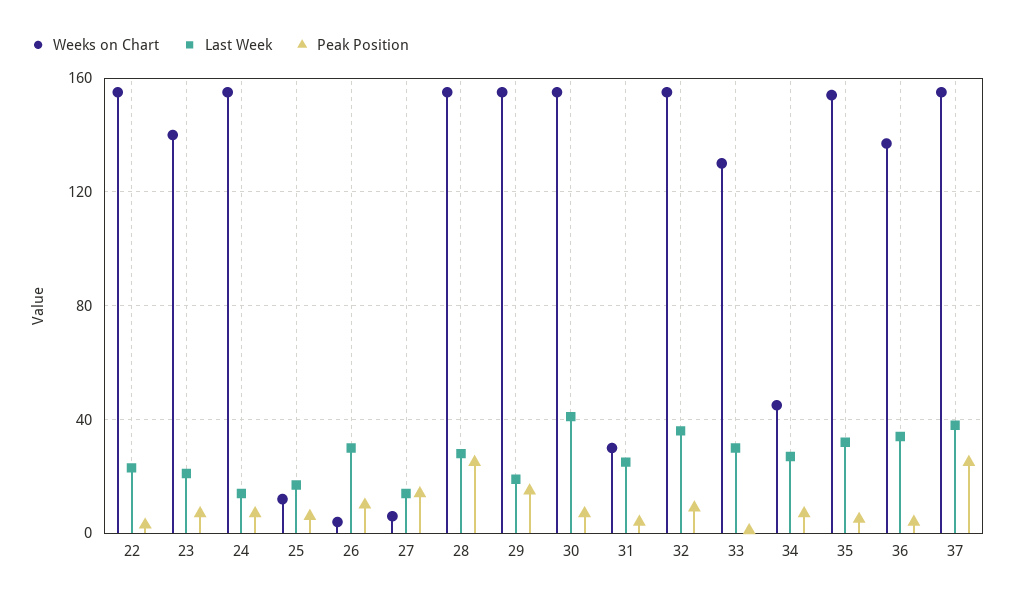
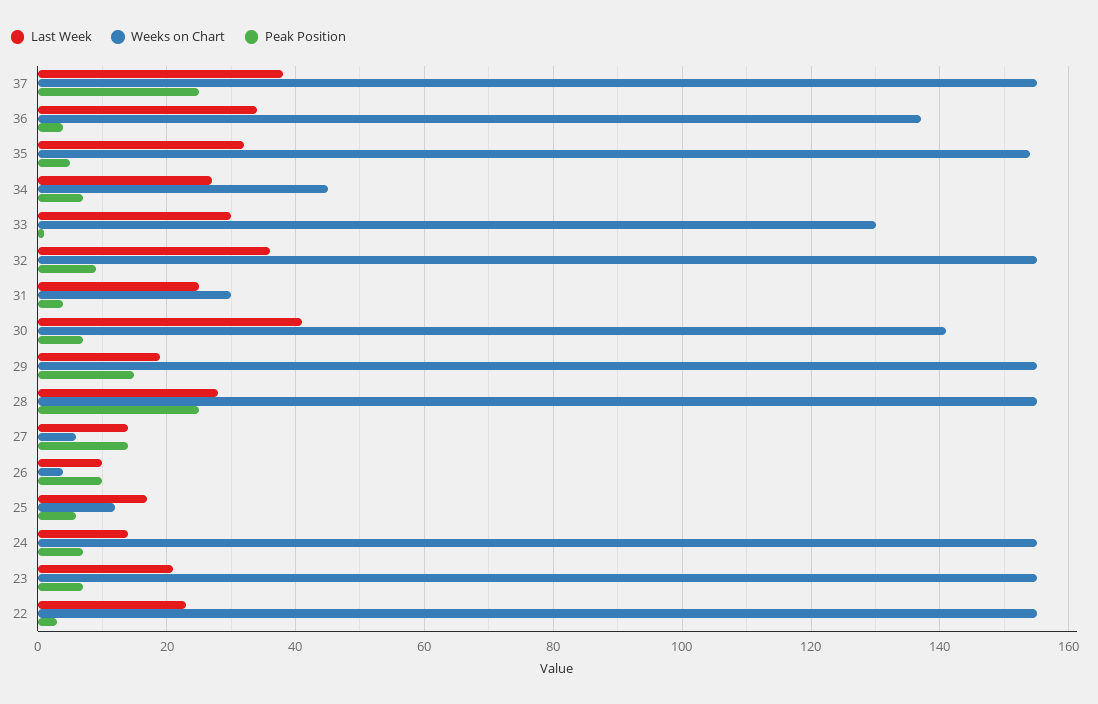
  {
    "Weeks on Chart": {
      "22": 155,
-     "23": 140,
+     "23": 155,
      "24": 155,
      "25": 10,
      "26": 5,
      "27": 5,
      "28": 155,
      "29": 155,
-     "30": 155,
+     "30": 140,
      "31": 30,
      "32": 155,
      "33": 130,
      "34": 45,
      "35": 155,
      "36": 135,
      "37": 155
    },
    "Last Week": {
      "22": 25,
      "23": 20,
      "24": 15,
      "25": 15,
-     "26": 30,
+     "26": 10,
      "27": 15,
      "28": 30,
      "29": 20,
      "30": 40,
      "31": 25,
      "32": 35,
      "33": 30,
      "34": 25,
      "35": 30,
      "36": 35,
      "37": 40
    },
    "Peak Position": {
      "22": 5,
      "23": 5,
      "24": 5,
      "25": 5,
      "26": 10,
      "27": 15,
      "28": 25,
      "29": 15,
      "30": 5,
      "31": 5,
      "32": 10,
      "33": 0,
      "34": 5,
      "35": 5,
      "36": 5,
      "37": 25
    }
  }

